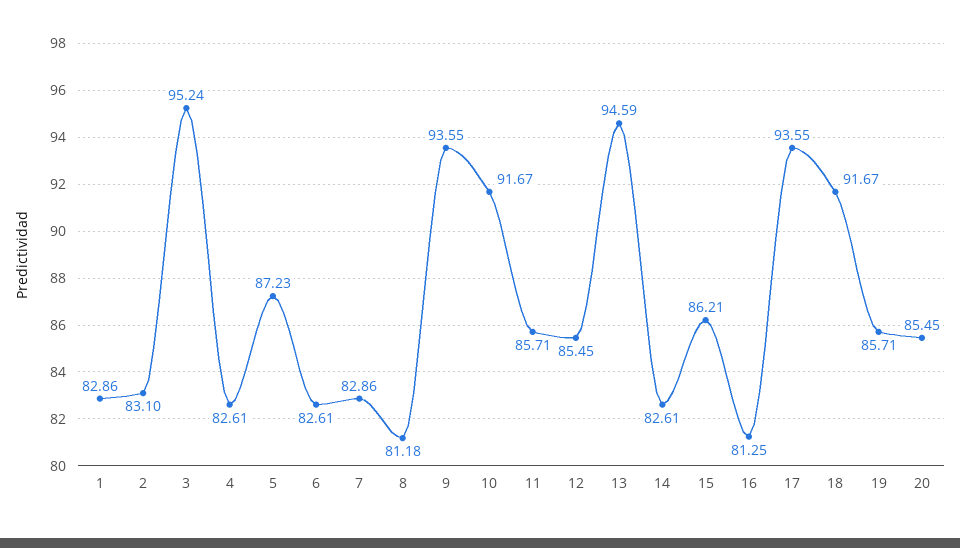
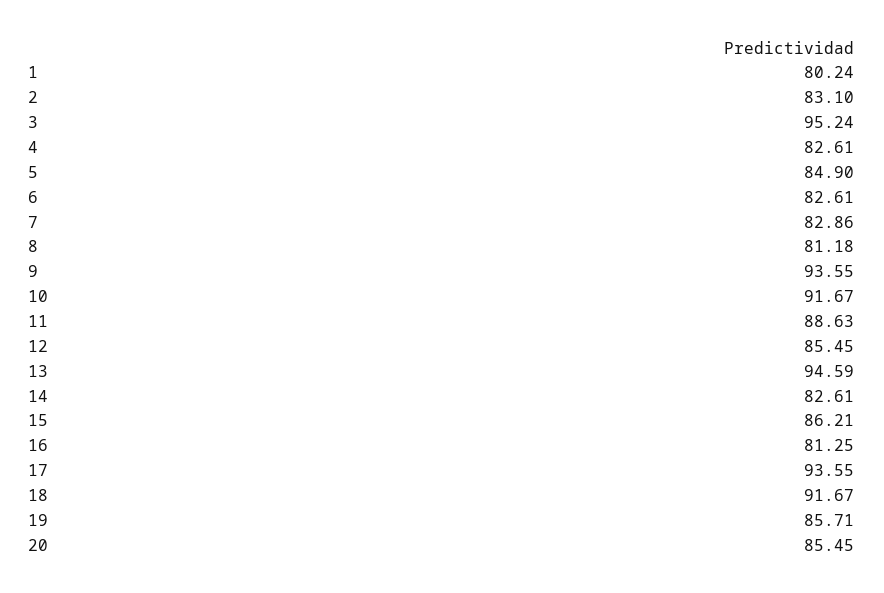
  {
-   "1": 82.86,
+   "1": 80.24,
    "2": 83.1,
    "3": 95.24,
    "4": 82.61,
-   "5": 87.23,
+   "5": 84.9,
    "6": 82.61,
    "7": 82.86,
    "8": 81.18,
    "9": 93.55,
    "10": 91.67,
-   "11": 85.71,
+   "11": 88.63,
    "12": 85.45,
    "13": 94.59,
    "14": 82.61,
    "15": 86.21,
    "16": 81.25,
    "17": 93.55,
    "18": 91.67,
    "19": 85.71,
    "20": 85.45
  }

